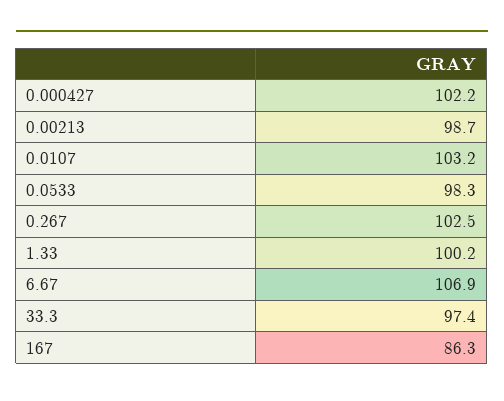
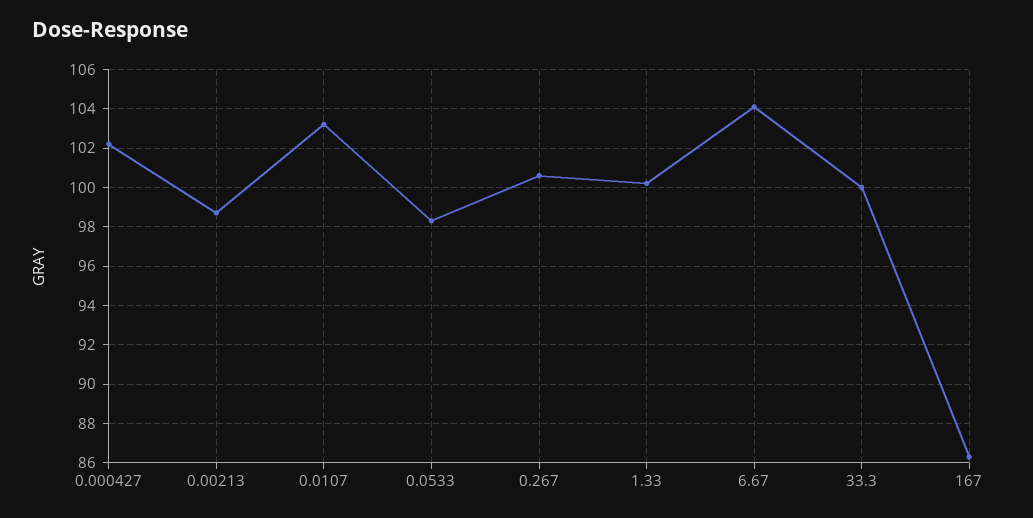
  {
    "0.000427": 102.2,
    "0.00213": 98.7,
    "0.0107": 103.2,
    "0.0533": 98.3,
-   "0.267": 102.5,
+   "0.267": 100.5,
    "1.33": 100.2,
-   "6.67": 106.9,
+   "6.67": 104,
-   "33.3": 97.4,
+   "33.3": 100,
    "167": 86.3
  }

